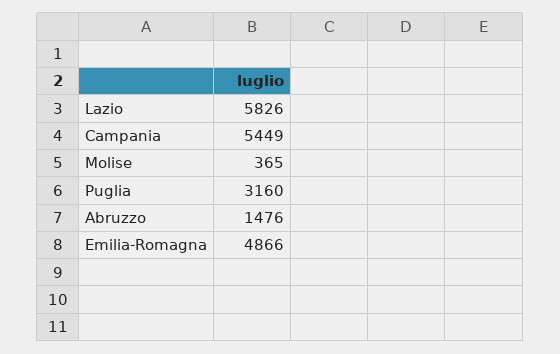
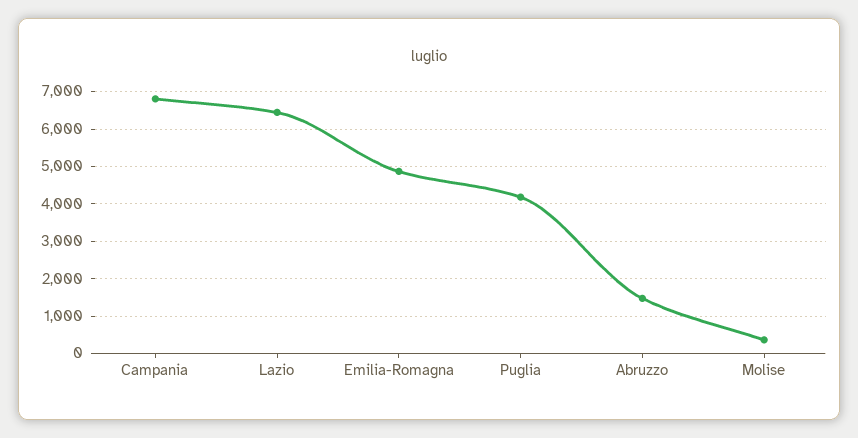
  {
-   "Lazio": 5826,
+   "Lazio": 6400,
-   "Campania": 5449,
+   "Campania": 6800,
    "Molise": 365,
-   "Puglia": 3160,
+   "Puglia": 4200,
    "Abruzzo": 1476,
    "Emilia-Romagna": 4866
  }

